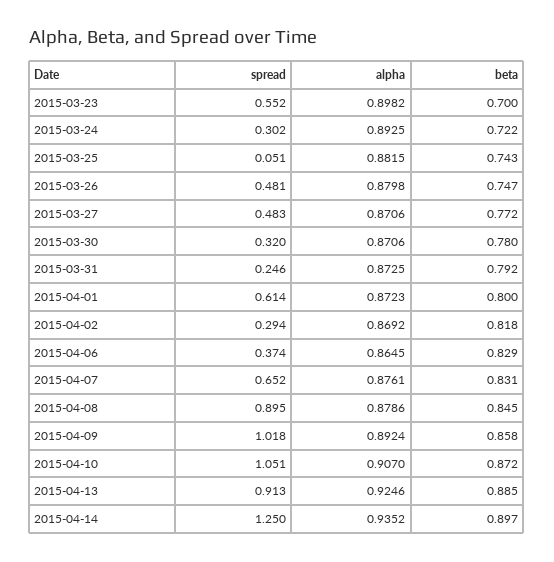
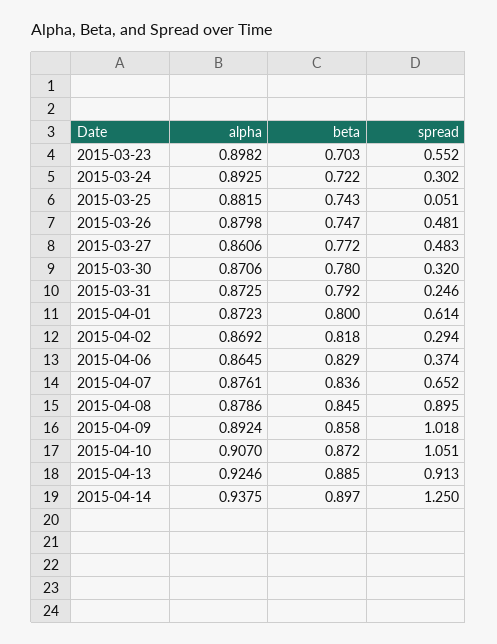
  {
    "spread": {
      "2015-03-23": 0.552,
      "2015-03-24": 0.302,
      "2015-03-25": 0.051,
      "2015-03-26": 0.481,
      "2015-03-27": 0.483,
      "2015-03-30": 0.32,
      "2015-03-31": 0.246,
      "2015-04-01": 0.614,
      "2015-04-02": 0.294,
      "2015-04-06": 0.374,
      "2015-04-07": 0.652,
      "2015-04-08": 0.895,
      "2015-04-09": 1.018,
      "2015-04-10": 1.051,
      "2015-04-13": 0.913,
      "2015-04-14": 1.25
    },
    "alpha": {
      "2015-03-23": 0.8982,
      "2015-03-24": 0.8925,
      "2015-03-25": 0.8815,
      "2015-03-26": 0.8798,
-     "2015-03-27": 0.8706,
+     "2015-03-27": 0.8606,
      "2015-03-30": 0.8706,
      "2015-03-31": 0.8725,
      "2015-04-01": 0.8723,
      "2015-04-02": 0.8692,
      "2015-04-06": 0.8645,
      "2015-04-07": 0.8761,
      "2015-04-08": 0.8786,
      "2015-04-09": 0.8924,
      "2015-04-10": 0.907,
      "2015-04-13": 0.9246,
-     "2015-04-14": 0.9352
+     "2015-04-14": 0.9375
    },
    "beta": {
-     "2015-03-23": 0.7,
+     "2015-03-23": 0.703,
      "2015-03-24": 0.722,
      "2015-03-25": 0.743,
      "2015-03-26": 0.747,
      "2015-03-27": 0.772,
      "2015-03-30": 0.78,
      "2015-03-31": 0.792,
      "2015-04-01": 0.8,
      "2015-04-02": 0.818,
      "2015-04-06": 0.829,
-     "2015-04-07": 0.831,
+     "2015-04-07": 0.836,
      "2015-04-08": 0.845,
      "2015-04-09": 0.858,
      "2015-04-10": 0.872,
      "2015-04-13": 0.885,
      "2015-04-14": 0.897
    }
  }

